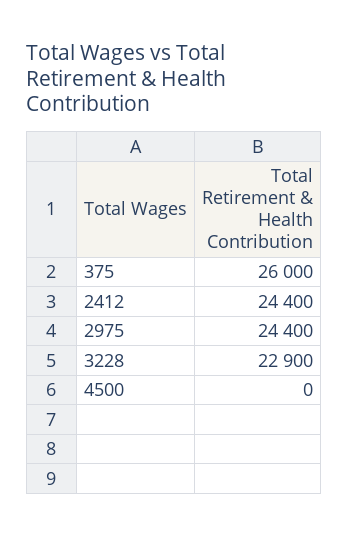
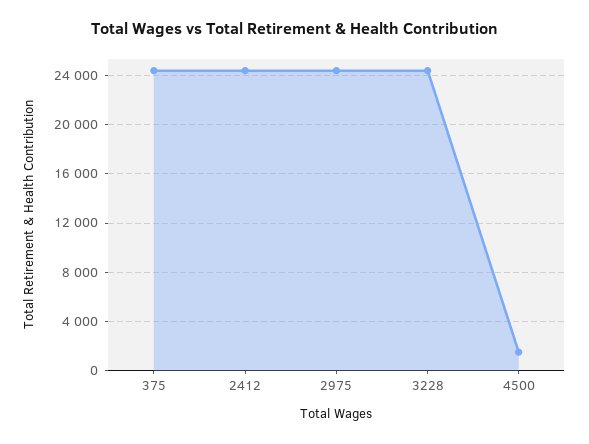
  {
-   "375": 26000,
+   "375": 24500,
    "2412": 24400,
    "2975": 24400,
-   "3228": 22900,
+   "3228": 24500,
-   "4500": 0
+   "4500": 1500
  }

